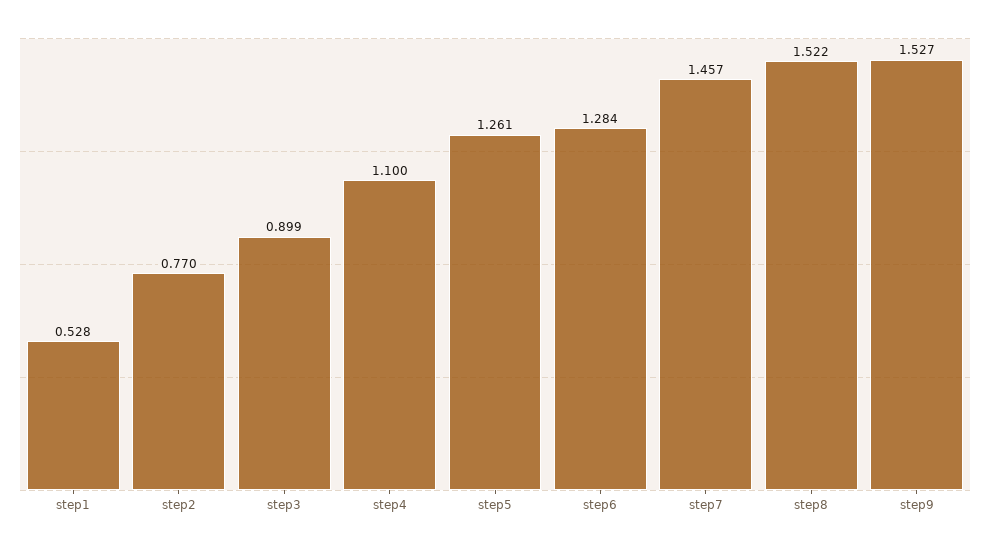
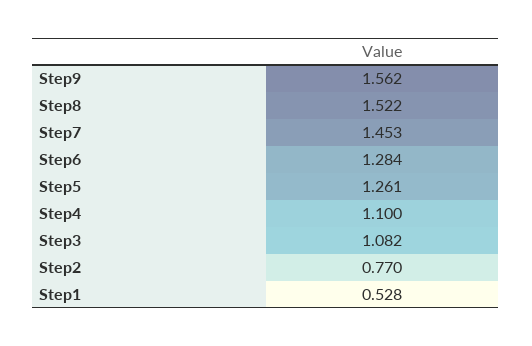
  {
    "step1": 0.528,
    "step2": 0.77,
-   "step3": 0.899,
+   "step3": 1.082,
    "step4": 1.1,
    "step5": 1.261,
    "step6": 1.284,
-   "step7": 1.457,
+   "step7": 1.453,
    "step8": 1.522,
-   "step9": 1.527
+   "step9": 1.562
  }

